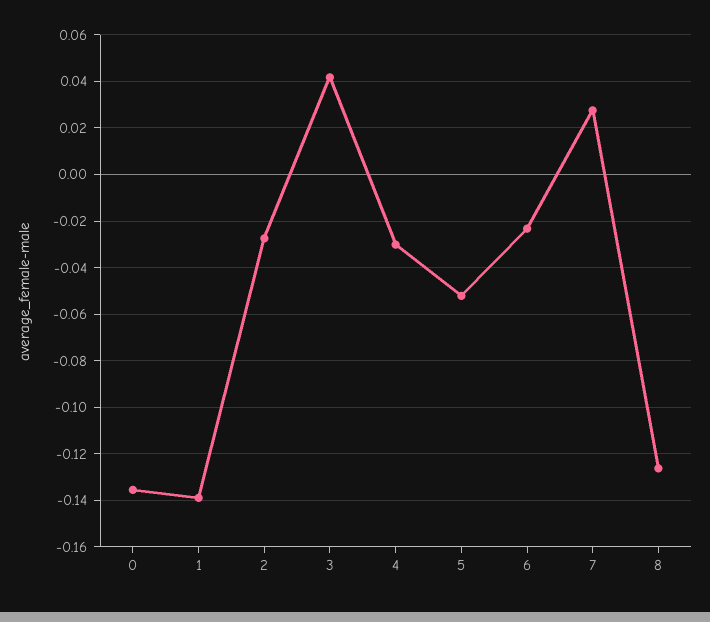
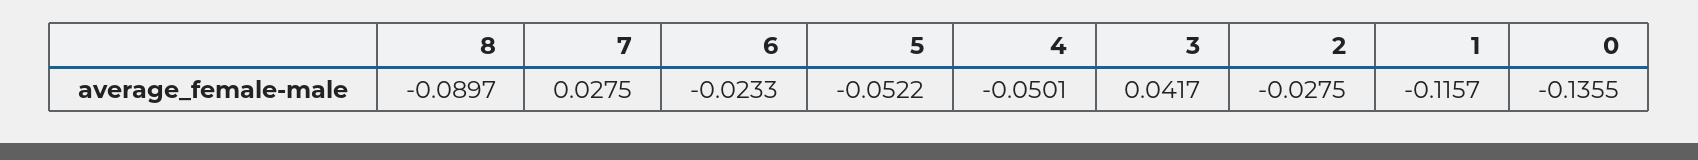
  {
    "0": -0.1355,
-   "1": -0.14,
+   "1": -0.1157,
    "2": -0.0275,
    "3": 0.0417,
-   "4": -0.03,
+   "4": -0.0501,
    "5": -0.0522,
    "6": -0.0233,
    "7": 0.0275,
-   "8": -0.125
+   "8": -0.0897
  }

